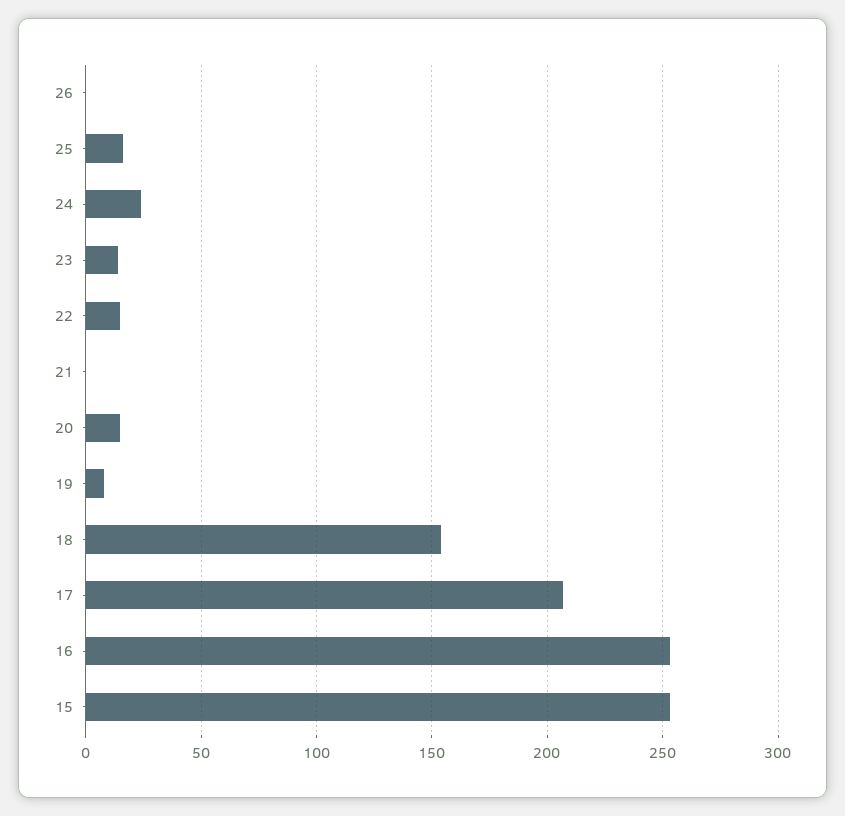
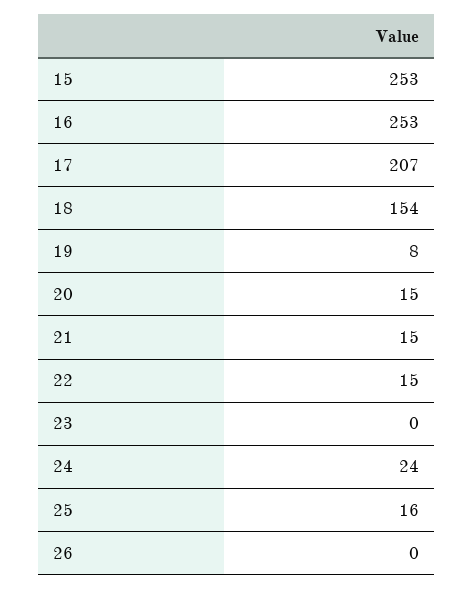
  {
    "26": 0,
    "25": 16,
    "24": 24,
-   "23": 15,
+   "23": 0,
    "22": 15,
-   "21": 0,
+   "21": 15,
    "20": 15,
    "19": 8,
    "18": 154,
    "17": 207,
    "16": 253,
    "15": 253
  }

